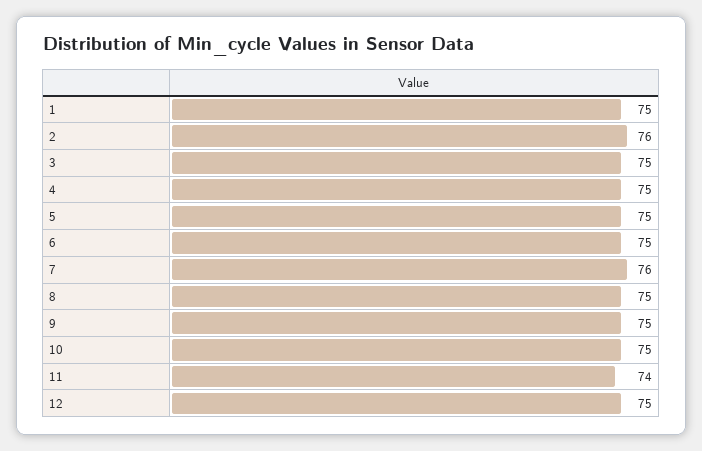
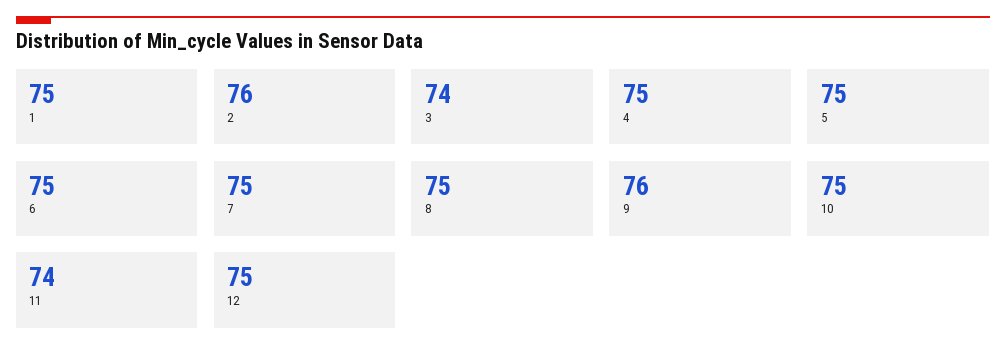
  {
    "1": 75,
    "2": 76,
-   "3": 75,
+   "3": 74,
    "4": 75,
    "5": 75,
    "6": 75,
-   "7": 76,
+   "7": 75,
    "8": 75,
-   "9": 75,
+   "9": 76,
    "10": 75,
    "11": 74,
    "12": 75
  }

